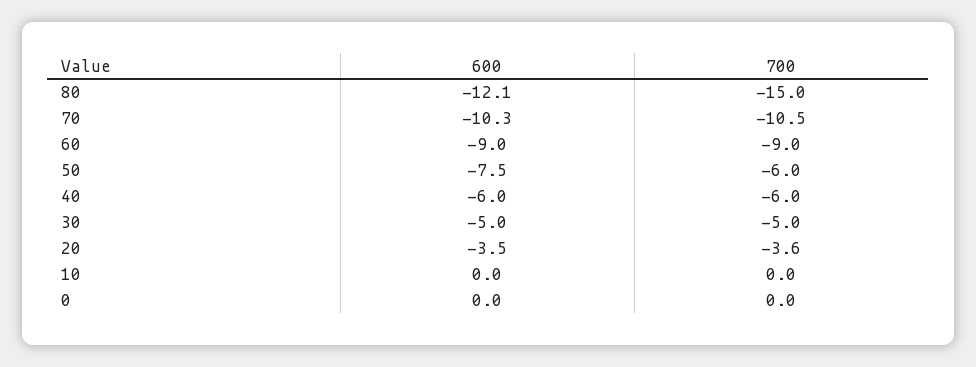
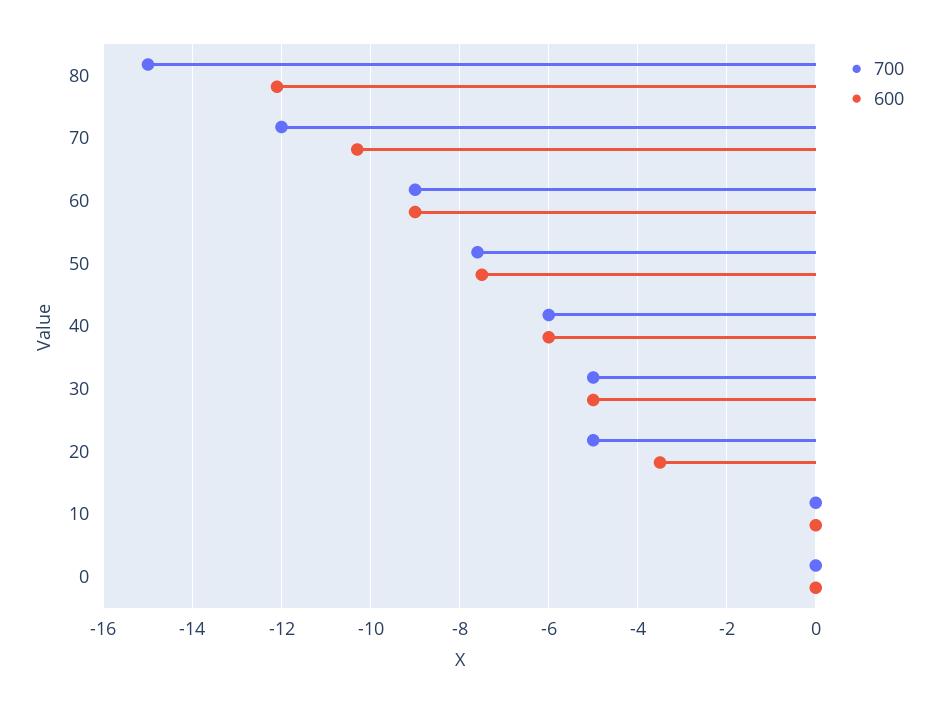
  {
    "600": {
      "80": -12.1,
      "70": -10.3,
      "60": -9,
      "50": -7.5,
      "40": -6,
      "30": -5,
      "20": -3.5,
      "10": 0,
      "0": 0
    },
    "700": {
      "80": -15,
-     "70": -10.5,
+     "70": -12,
      "60": -9,
-     "50": -6,
+     "50": -7.5,
      "40": -6,
      "30": -5,
-     "20": -3.6,
+     "20": -5,
      "10": 0,
      "0": 0
    }
  }

